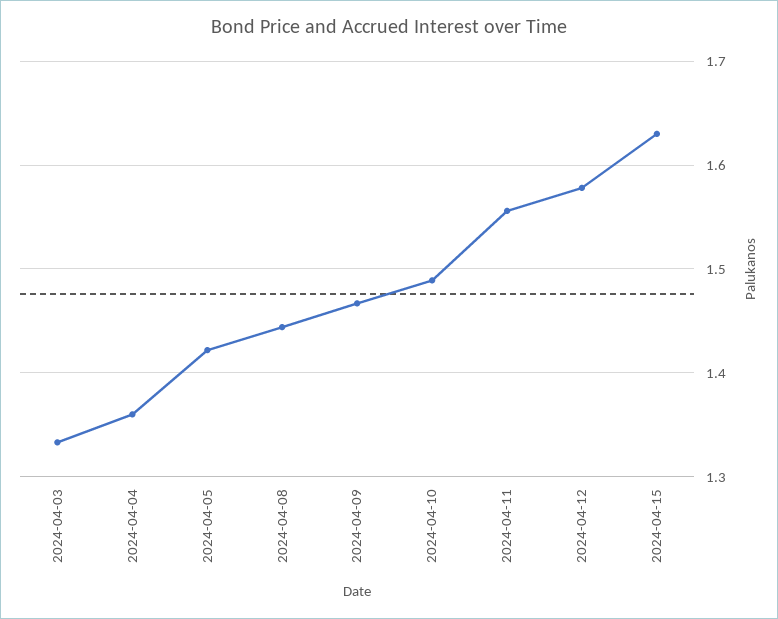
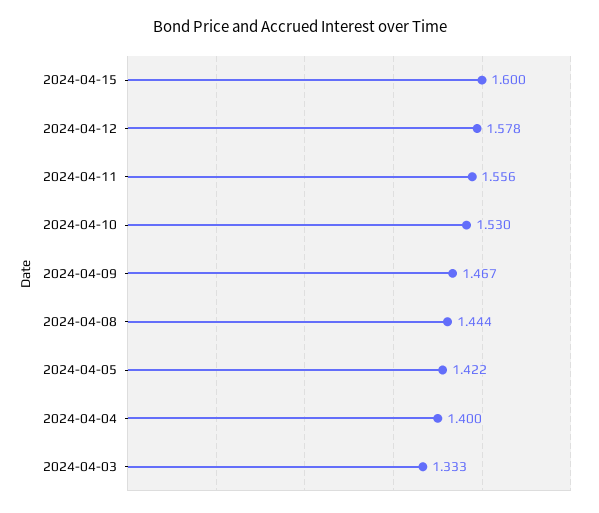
  {
    "2024-04-03": 1.333,
-   "2024-04-04": 1.36,
+   "2024-04-04": 1.4,
    "2024-04-05": 1.422,
    "2024-04-08": 1.444,
    "2024-04-09": 1.467,
-   "2024-04-10": 1.49,
+   "2024-04-10": 1.53,
    "2024-04-11": 1.556,
    "2024-04-12": 1.578,
-   "2024-04-15": 1.63
+   "2024-04-15": 1.6
  }

